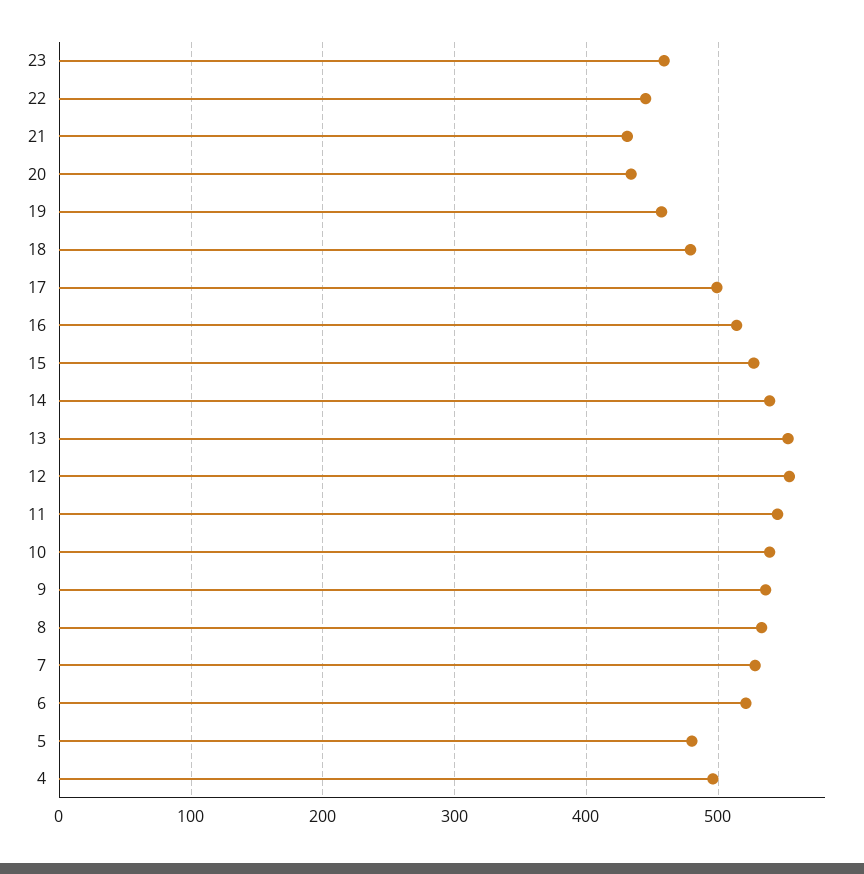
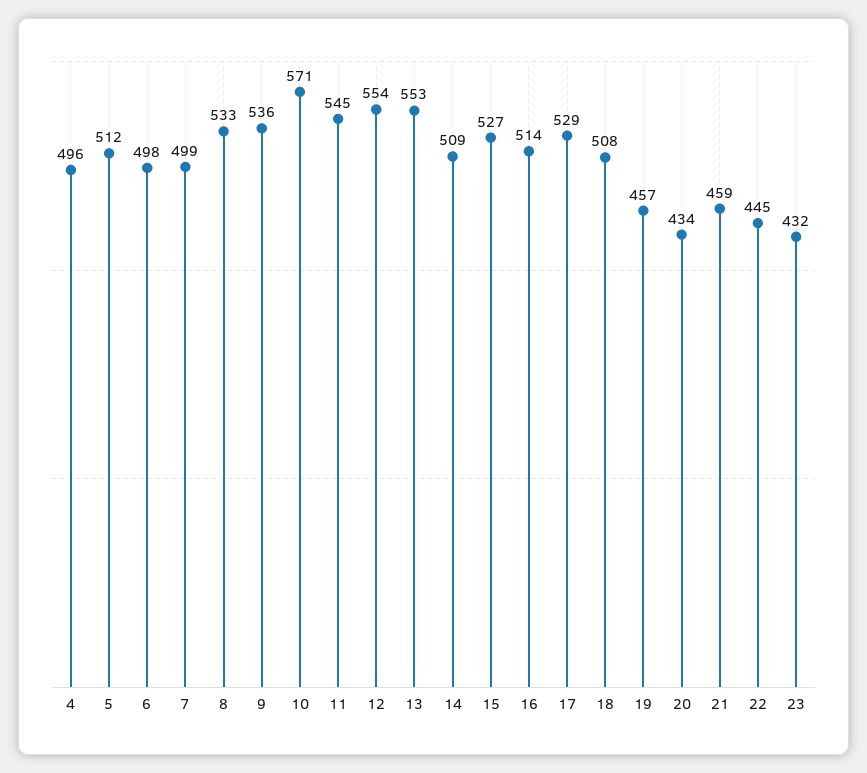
  {
-   "23": 460,
+   "23": 432,
    "22": 445,
-   "21": 430,
+   "21": 459,
    "20": 434,
    "19": 457,
-   "18": 480,
+   "18": 508,
-   "17": 500,
+   "17": 529,
    "16": 514,
    "15": 527,
-   "14": 540,
+   "14": 509,
    "13": 553,
    "12": 554,
    "11": 545,
-   "10": 540,
+   "10": 571,
    "9": 536,
    "8": 533,
-   "7": 530,
+   "7": 499,
-   "6": 520,
+   "6": 498,
-   "5": 480,
+   "5": 512,
    "4": 496
  }

